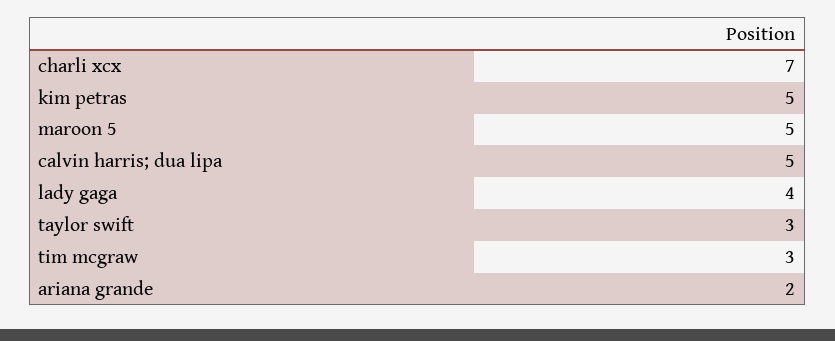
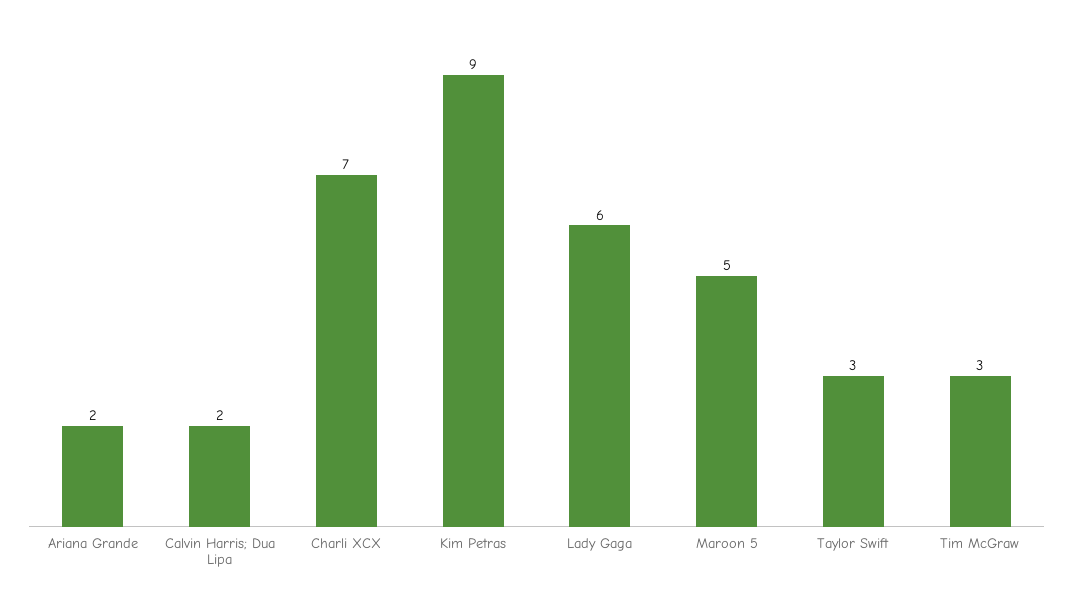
  {
    "charli xcx": 7,
-   "kim petras": 5,
+   "kim petras": 9,
    "maroon 5": 5,
-   "calvin harris; dua lipa": 5,
+   "calvin harris; dua lipa": 2,
-   "lady gaga": 4,
+   "lady gaga": 6,
    "taylor swift": 3,
    "tim mcgraw": 3,
    "ariana grande": 2
  }

